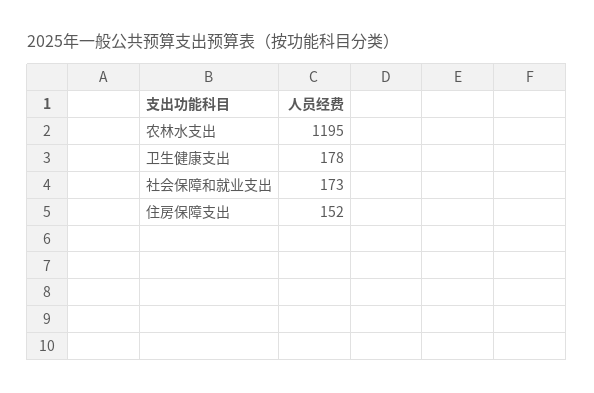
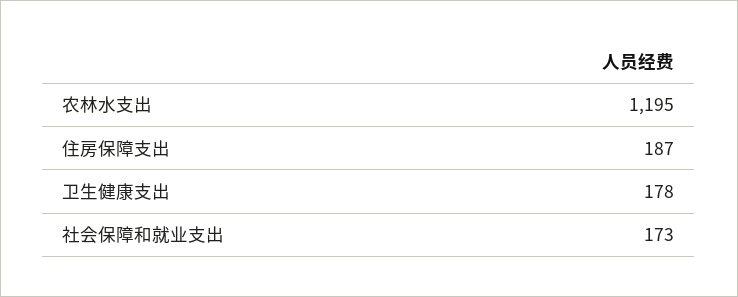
  {
    "农林水支出": 1195,
    "卫生健康支出": 178,
    "社会保障和就业支出": 173,
-   "住房保障支出": 152
+   "住房保障支出": 187
  }

